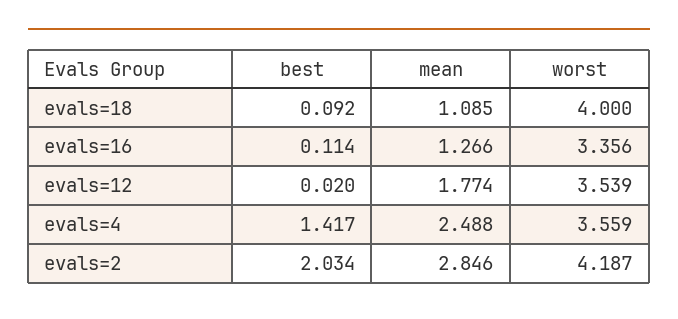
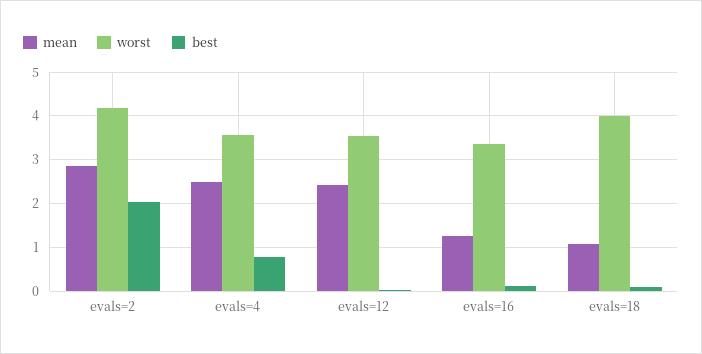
  {
    "best": {
      "evals=18": 0.092,
      "evals=16": 0.114,
      "evals=12": 0.02,
-     "evals=4": 1.417,
+     "evals=4": 0.8,
      "evals=2": 2.034
    },
    "mean": {
      "evals=18": 1.085,
      "evals=16": 1.266,
-     "evals=12": 1.774,
+     "evals=12": 2.4,
      "evals=4": 2.488,
      "evals=2": 2.846
    },
    "worst": {
      "evals=18": 4,
      "evals=16": 3.356,
      "evals=12": 3.539,
      "evals=4": 3.559,
      "evals=2": 4.187
    }
  }

